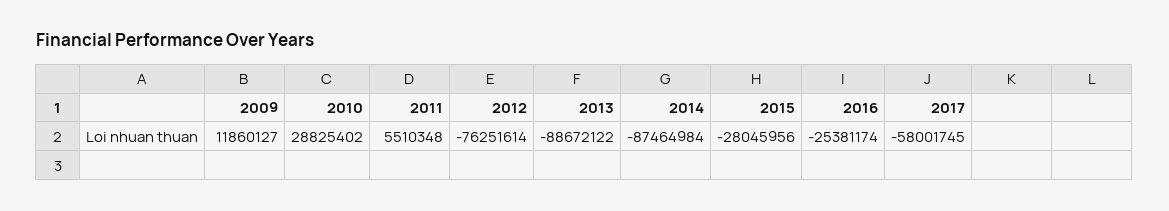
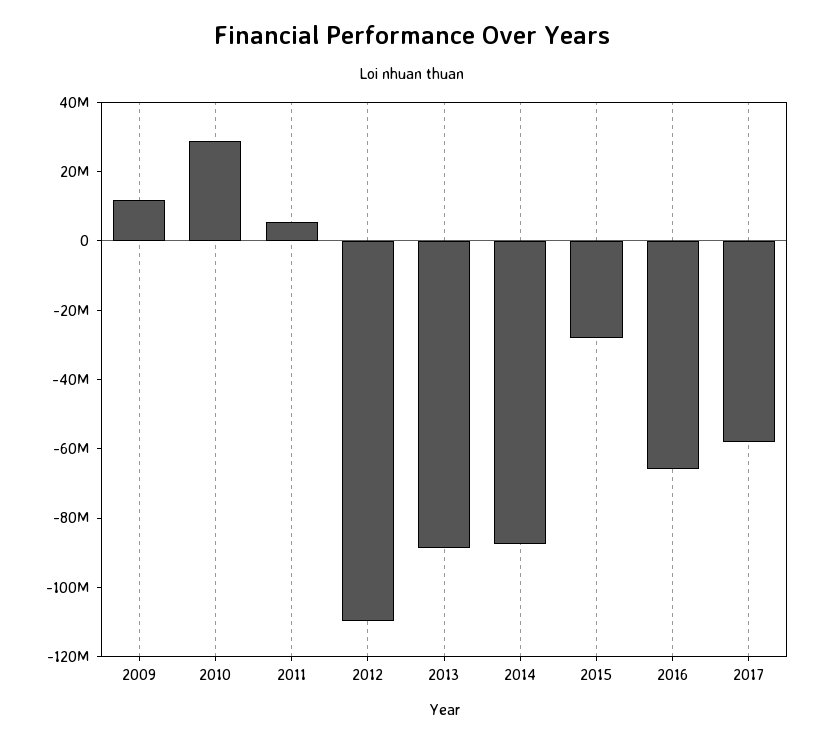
  {
    "2009": 11860127,
    "2010": 28825402,
    "2011": 5510348,
-   "2012": -76251614,
+   "2012": -110000000,
    "2013": -88672122,
    "2014": -87464984,
    "2015": -28045956,
-   "2016": -25381174,
+   "2016": -65000000,
    "2017": -58001745
  }

